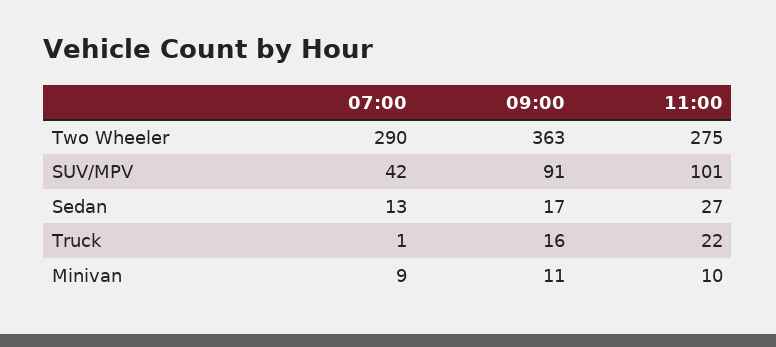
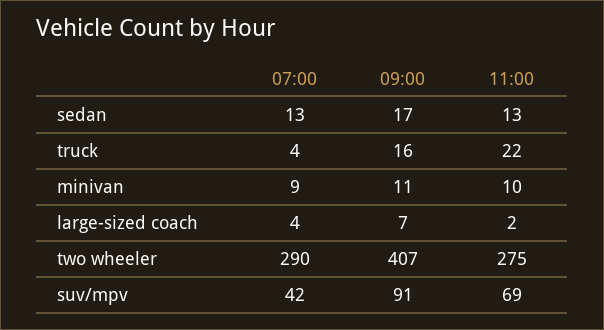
  {
    "07:00": {
      "Two Wheeler": 290,
      "SUV/MPV": 42,
      "Sedan": 13,
-     "Truck": 1,
+     "Truck": 4,
-     "Minivan": 9
+     "Minivan": 9,
+     "large-sized coach": 4
    },
    "09:00": {
-     "Two Wheeler": 363,
+     "Two Wheeler": 407,
      "SUV/MPV": 91,
      "Sedan": 17,
      "Truck": 16,
-     "Minivan": 11
+     "Minivan": 11,
+     "large-sized coach": 7
    },
    "11:00": {
      "Two Wheeler": 275,
-     "SUV/MPV": 101,
+     "SUV/MPV": 69,
-     "Sedan": 27,
+     "Sedan": 13,
      "Truck": 22,
-     "Minivan": 10
+     "Minivan": 10,
+     "large-sized coach": 2
    }
  }

